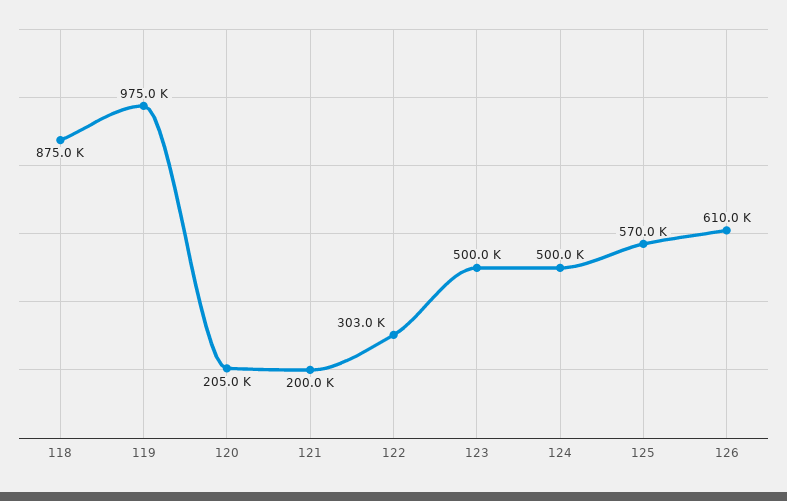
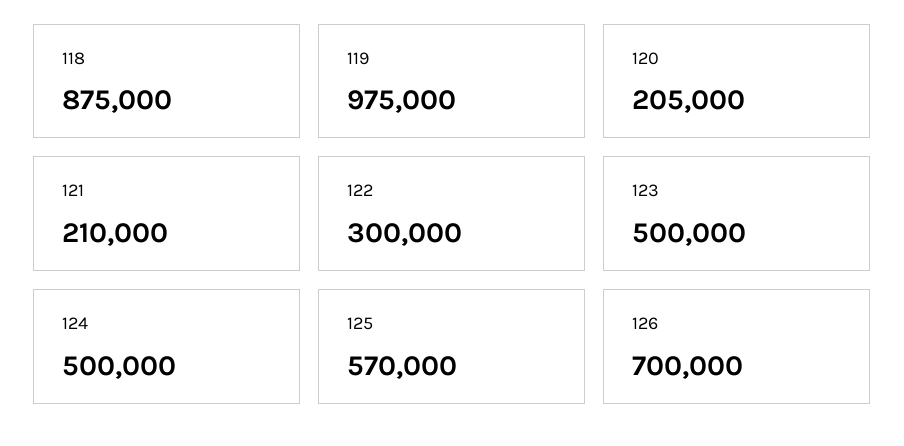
  {
    "118": 875000,
    "119": 975000,
    "120": 205000,
-   "121": 200000,
+   "121": 210000,
-   "122": 303000,
+   "122": 300000,
    "123": 500000,
    "124": 500000,
    "125": 570000,
-   "126": 610000
+   "126": 700000
  }

